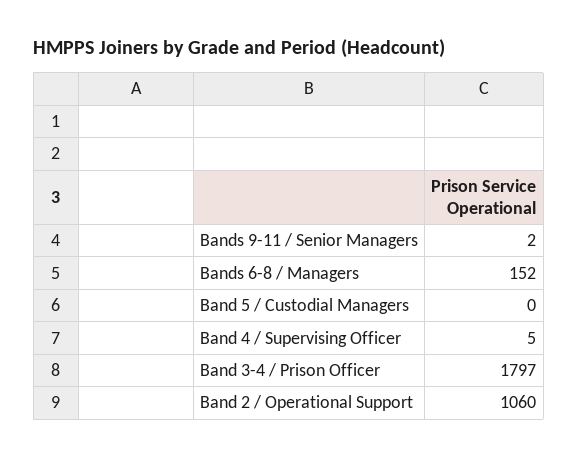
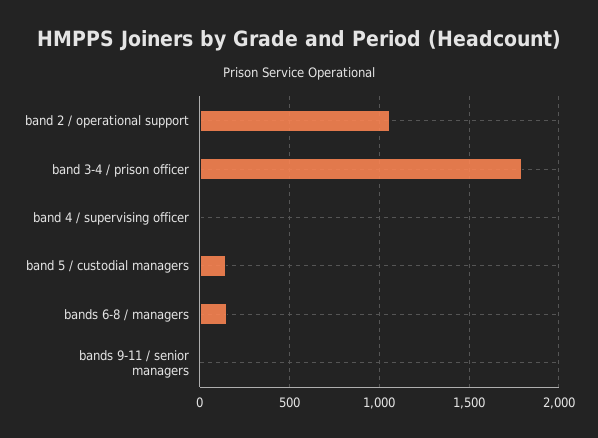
  {
    "Bands 9-11 / Senior Managers": 2,
    "Bands 6-8 / Managers": 152,
-   "Band 5 / Custodial Managers": 0,
+   "Band 5 / Custodial Managers": 150,
    "Band 4 / Supervising Officer": 5,
    "Band 3-4 / Prison Officer": 1797,
    "Band 2 / Operational Support": 1060
  }

